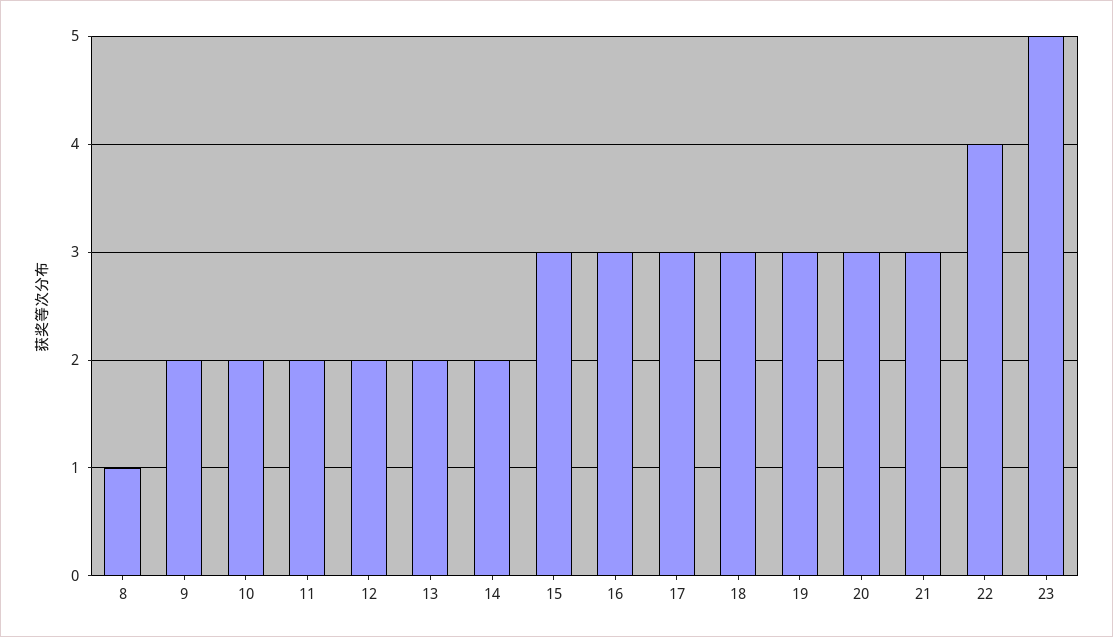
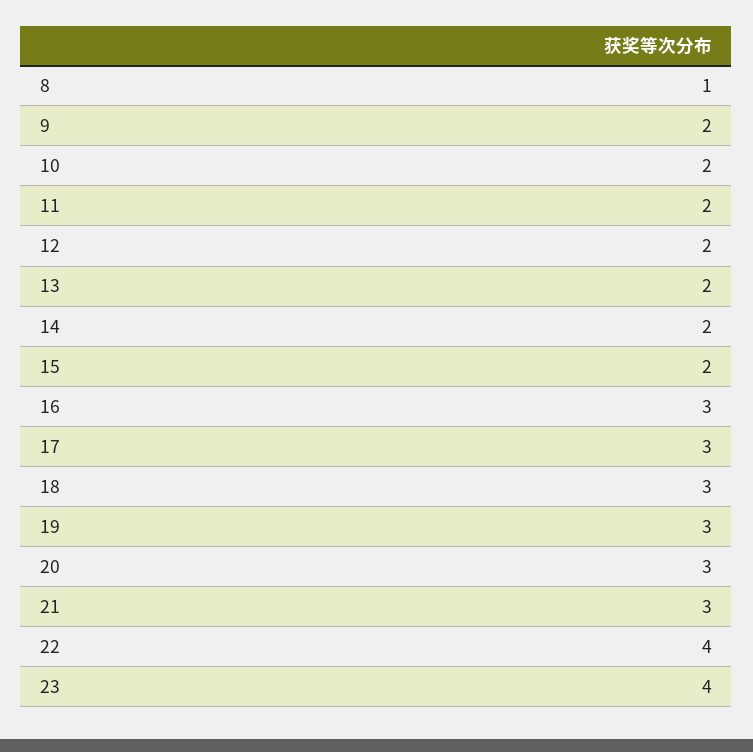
  {
    "8": 1,
    "9": 2,
    "10": 2,
    "11": 2,
    "12": 2,
    "13": 2,
    "14": 2,
-   "15": 3,
+   "15": 2,
    "16": 3,
    "17": 3,
    "18": 3,
    "19": 3,
    "20": 3,
    "21": 3,
    "22": 4,
-   "23": 5
+   "23": 4
  }

